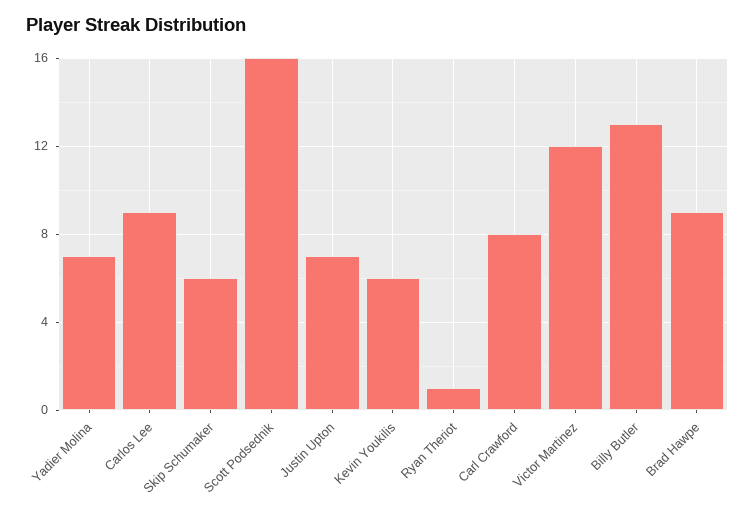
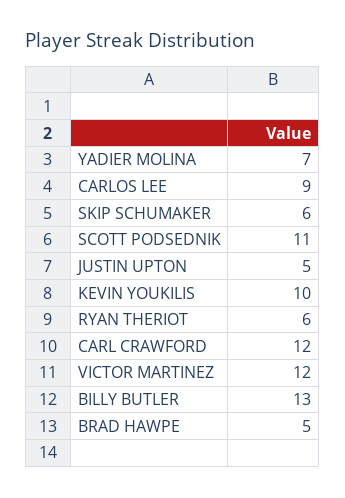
  {
    "Yadier Molina": 7,
    "Carlos Lee": 9,
    "Skip Schumaker": 6,
-   "Scott Podsednik": 16,
+   "Scott Podsednik": 11,
-   "Justin Upton": 7,
+   "Justin Upton": 5,
-   "Kevin Youkilis": 6,
+   "Kevin Youkilis": 10,
-   "Ryan Theriot": 1,
+   "Ryan Theriot": 6,
-   "Carl Crawford": 8,
+   "Carl Crawford": 12,
    "Victor Martinez": 12,
    "Billy Butler": 13,
-   "Brad Hawpe": 9
+   "Brad Hawpe": 5
  }

